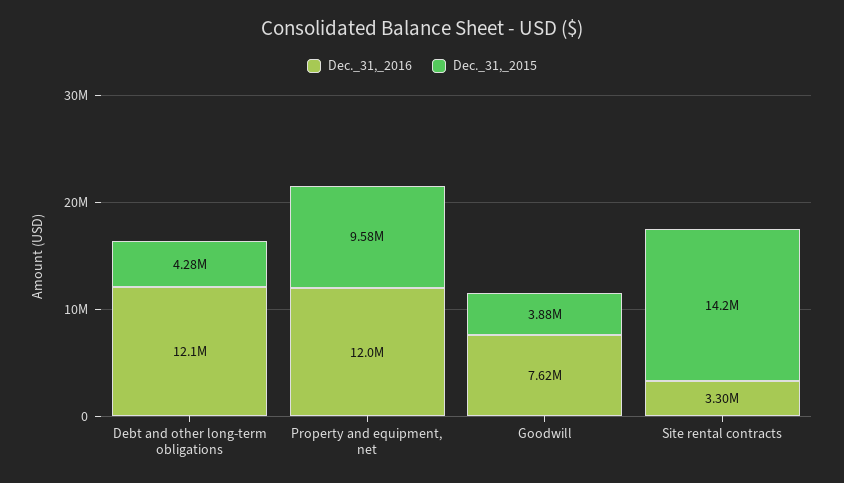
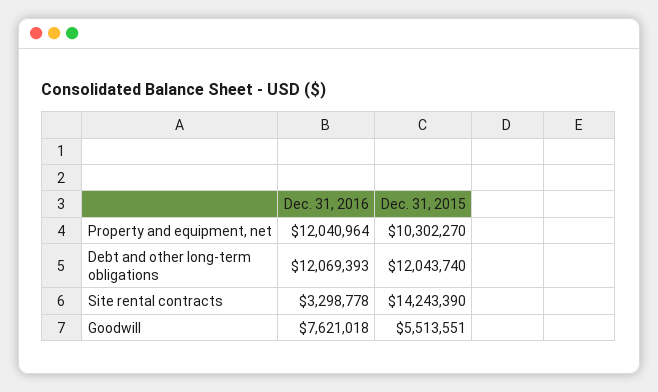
  {
    "Dec._31,_2016": {
      "Debt and other long-term obligations": 12069393,
      "Property and equipment, net": 12040964,
      "Goodwill": 7621018,
      "Site rental contracts": 3298778
    },
    "Dec._31,_2015": {
-     "Debt and other long-term obligations": 4280000,
+     "Debt and other long-term obligations": 12043740,
-     "Property and equipment, net": 9580000,
+     "Property and equipment, net": 10302270,
-     "Goodwill": 3880000,
+     "Goodwill": 5513551,
      "Site rental contracts": 14243390
    }
  }

